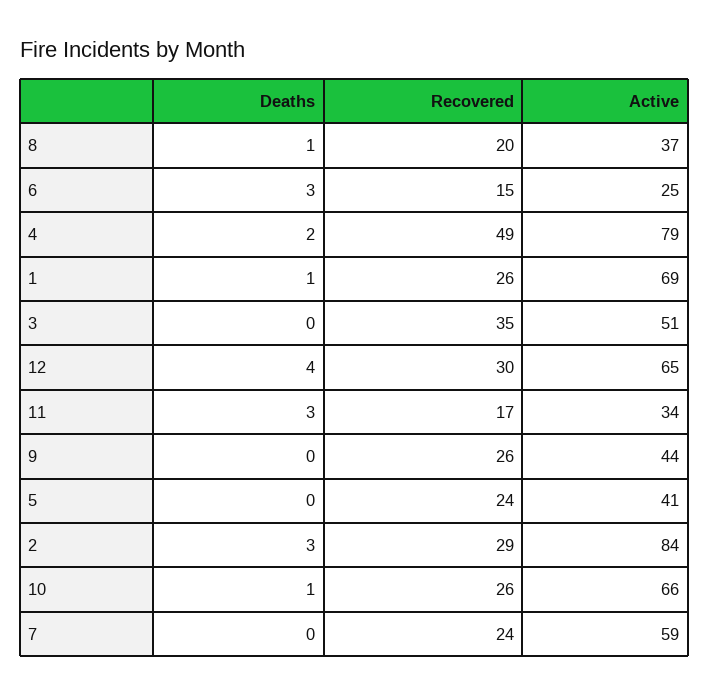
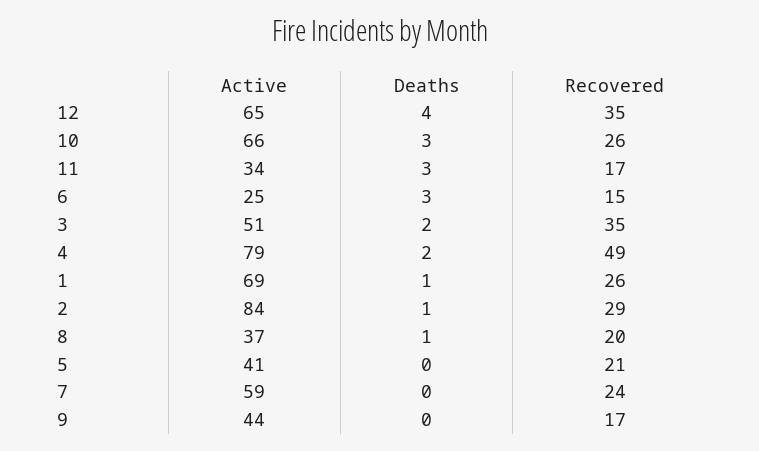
  {
    "Deaths": {
      "8": 1,
      "6": 3,
      "4": 2,
      "1": 1,
-     "3": 0,
+     "3": 2,
      "12": 4,
      "11": 3,
      "9": 0,
      "5": 0,
-     "2": 3,
+     "2": 1,
-     "10": 1,
+     "10": 3,
      "7": 0
    },
    "Recovered": {
      "8": 20,
      "6": 15,
      "4": 49,
      "1": 26,
      "3": 35,
-     "12": 30,
+     "12": 35,
      "11": 17,
-     "9": 26,
+     "9": 17,
-     "5": 24,
+     "5": 21,
      "2": 29,
      "10": 26,
      "7": 24
    },
    "Active": {
      "8": 37,
      "6": 25,
      "4": 79,
      "1": 69,
      "3": 51,
      "12": 65,
      "11": 34,
      "9": 44,
      "5": 41,
      "2": 84,
      "10": 66,
      "7": 59
    }
  }

